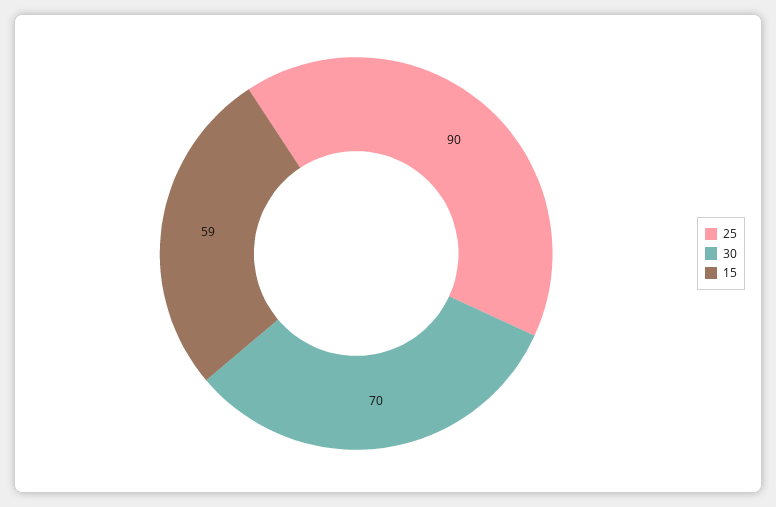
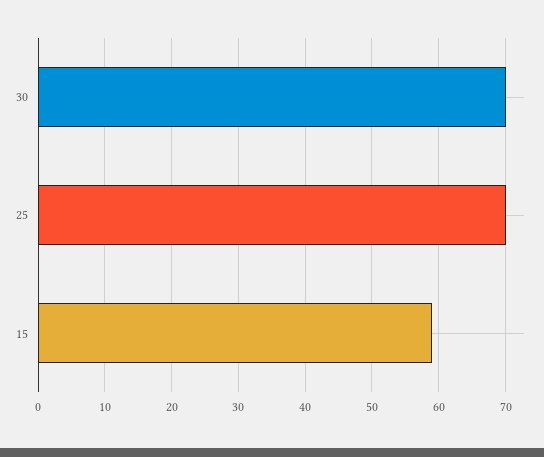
  {
-   "25": 90,
+   "25": 70,
    "30": 70,
    "15": 59
  }

